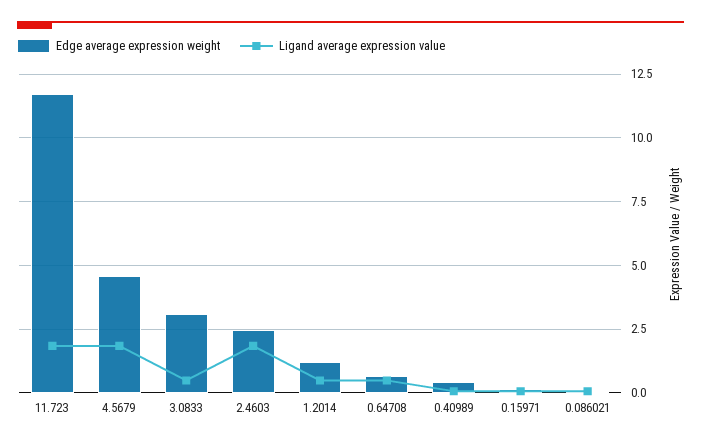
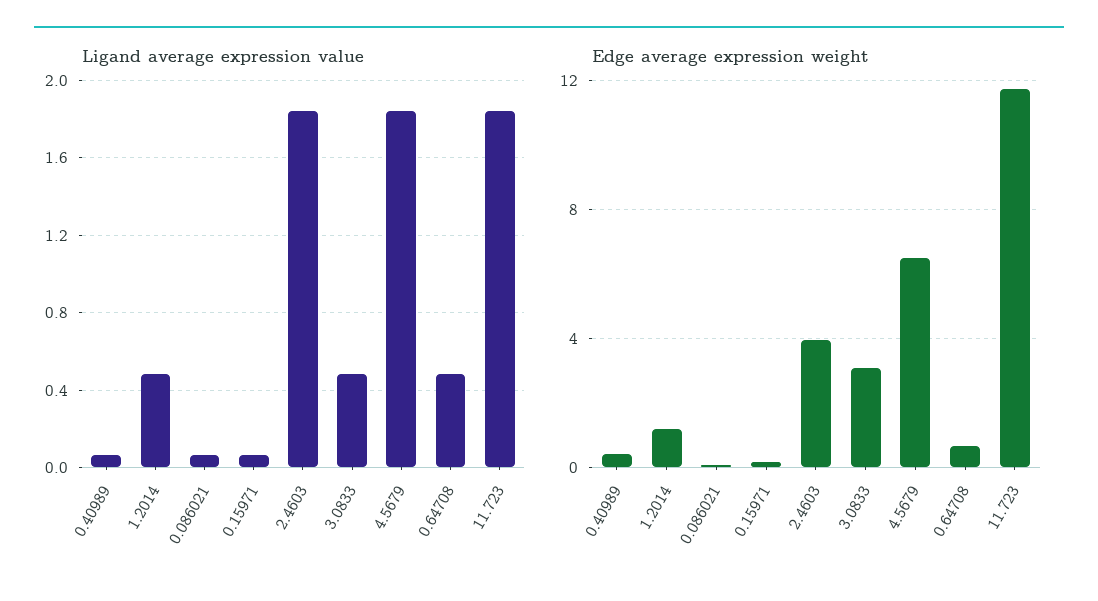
  {
    "Edge average expression weight": {
      "11.723": 11.75,
-     "4.5679": 4.5,
+     "4.5679": 6.5,
      "3.0833": 3,
-     "2.4603": 2.5,
+     "2.4603": 4,
      "1.2014": 1.25,
      "0.64708": 0.75,
      "0.40989": 0.5,
      "0.15971": 0.25,
      "0.086021": 0
    },
    "Ligand average expression value": {
      "11.723": 1.85,
      "4.5679": 1.85,
      "3.0833": 0.5,
      "2.4603": 1.85,
      "1.2014": 0.5,
      "0.64708": 0.5,
      "0.40989": 0.05,
      "0.15971": 0.05,
      "0.086021": 0.05
    }
  }

